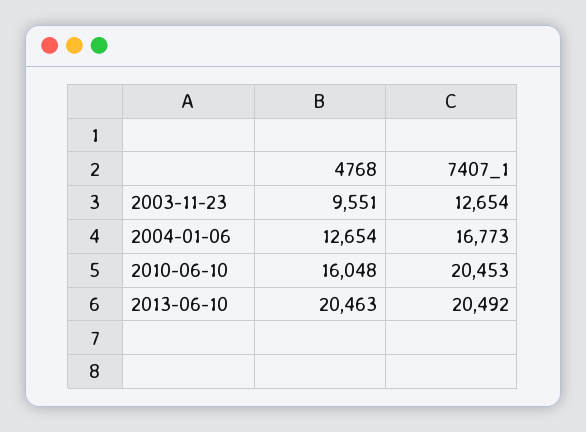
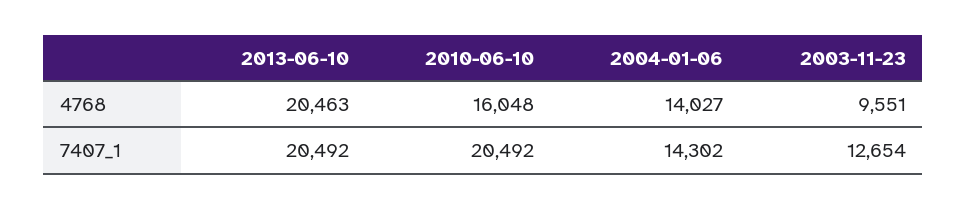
  {
    "4768": {
      "2003-11-23": 9551,
-     "2004-01-06": 12654,
+     "2004-01-06": 14027,
      "2010-06-10": 16048,
      "2013-06-10": 20463
    },
    "7407_1": {
      "2003-11-23": 12654,
-     "2004-01-06": 16773,
+     "2004-01-06": 14302,
-     "2010-06-10": 20453,
+     "2010-06-10": 20492,
      "2013-06-10": 20492
    }
  }

